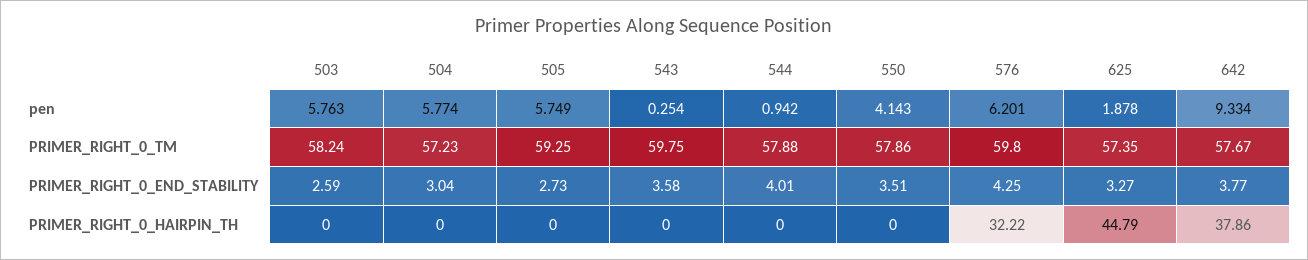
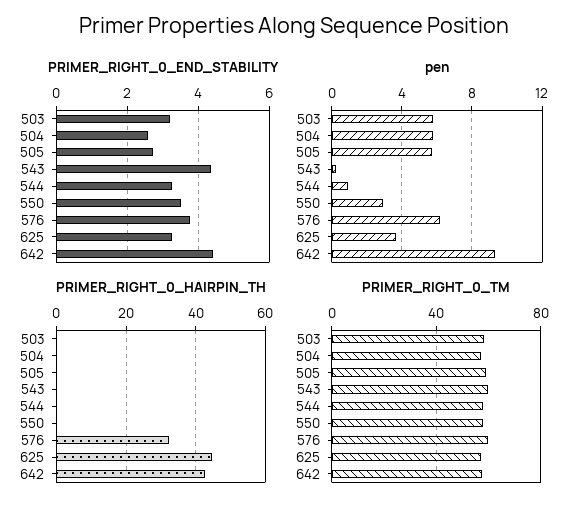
  {
    "pen": {
      "503": 5.763,
      "504": 5.774,
      "505": 5.749,
      "543": 0.254,
      "544": 0.942,
-     "550": 4.143,
+     "550": 3,
      "576": 6.201,
-     "625": 1.878,
+     "625": 3.5,
      "642": 9.334
    },
    "PRIMER_RIGHT_0_TM": {
      "503": 58.24,
      "504": 57.23,
      "505": 59.25,
      "543": 59.75,
      "544": 57.88,
      "550": 57.86,
      "576": 59.8,
      "625": 57.35,
      "642": 57.67
    },
    "PRIMER_RIGHT_0_END_STABILITY": {
-     "503": 2.59,
+     "503": 3.2,
-     "504": 3.04,
+     "504": 2.6,
      "505": 2.73,
-     "543": 3.58,
+     "543": 4.4,
-     "544": 4.01,
+     "544": 3.2,
      "550": 3.51,
-     "576": 4.25,
+     "576": 3.8,
      "625": 3.27,
-     "642": 3.77
+     "642": 4.4
    },
    "PRIMER_RIGHT_0_HAIRPIN_TH": {
      "503": 0,
      "504": 0,
      "505": 0,
      "543": 0,
      "544": 0,
      "550": 0,
      "576": 32.22,
      "625": 44.79,
-     "642": 37.86
+     "642": 42
    }
  }

